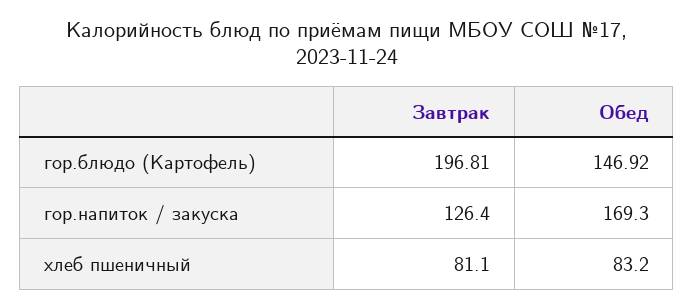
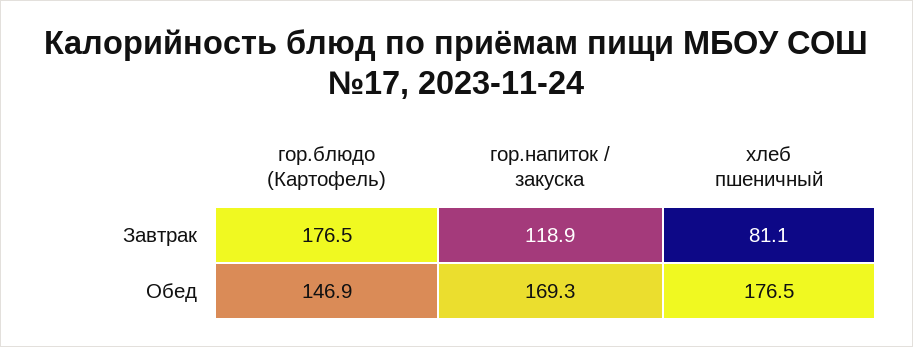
  {
    "Завтрак": {
-     "гор.блюдо (Картофель)": 196.81,
+     "гор.блюдо (Картофель)": 176.5,
-     "гор.напиток / закуска": 126.4,
+     "гор.напиток / закуска": 118.9,
      "хлеб пшеничный": 81.1
    },
    "Обед": {
      "гор.блюдо (Картофель)": 146.92,
      "гор.напиток / закуска": 169.3,
-     "хлеб пшеничный": 83.2
+     "хлеб пшеничный": 176.5
    }
  }

